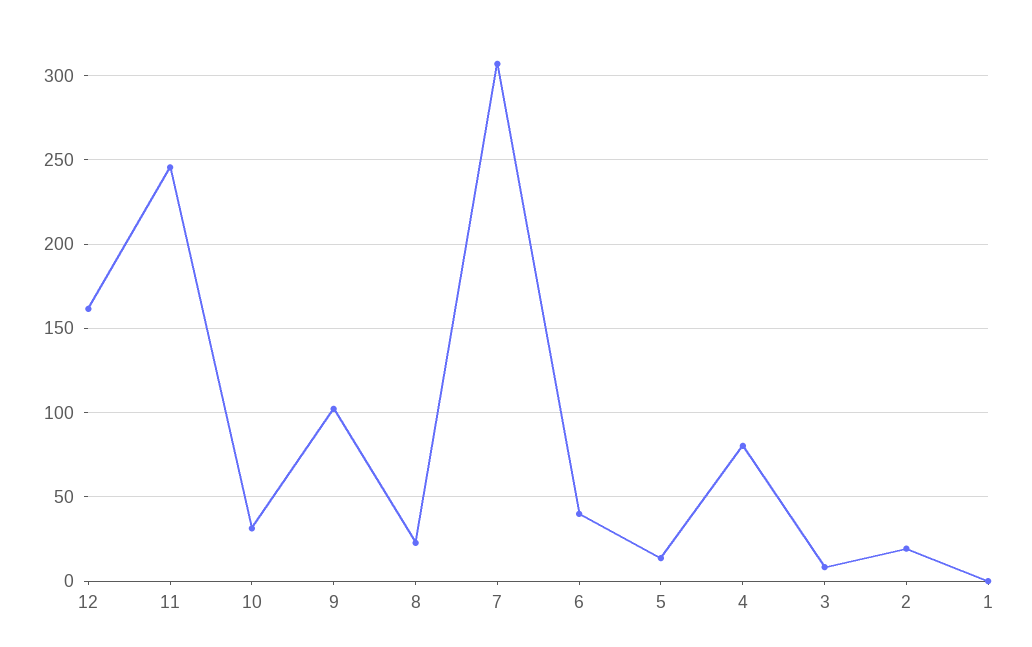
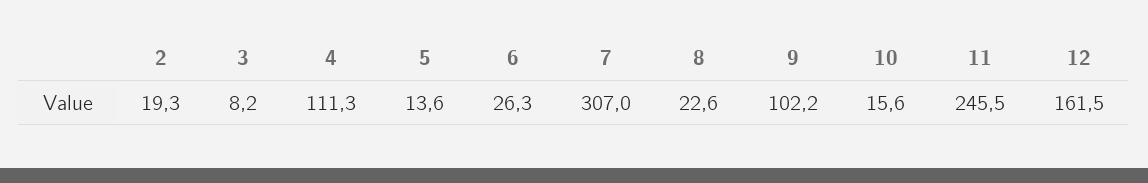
  {
    "12": 161.5,
    "11": 245.5,
-   "10": 30,
+   "10": 15.6,
    "9": 102.2,
    "8": 22.6,
    "7": 307,
-   "6": 40,
+   "6": 26.3,
    "5": 13.6,
-   "4": 80,
+   "4": 111.3,
    "3": 8.2,
-   "2": 19.3,
+   "2": 19.3
-   "1": 0
  }

